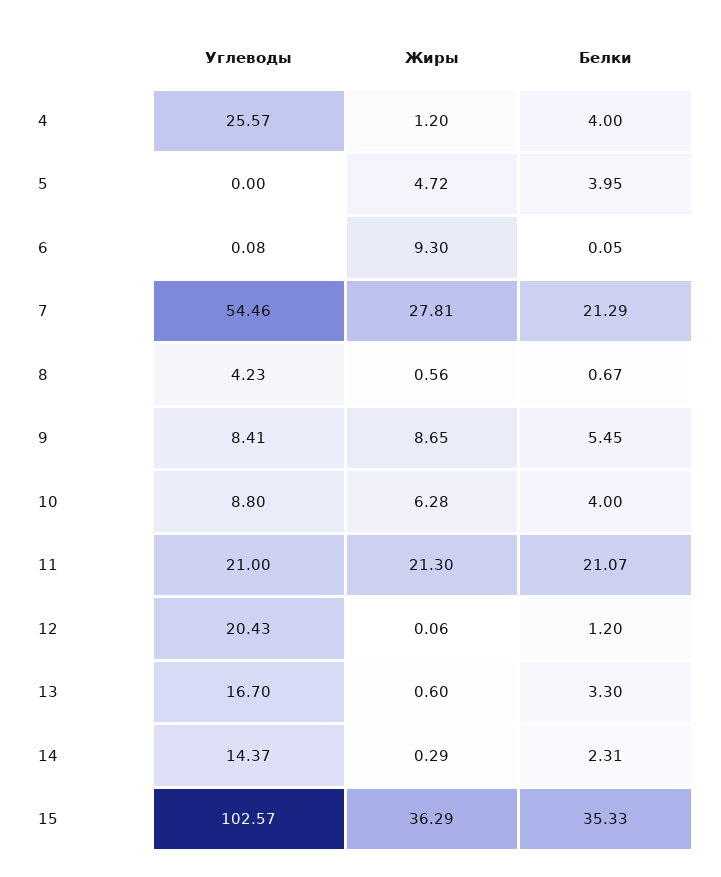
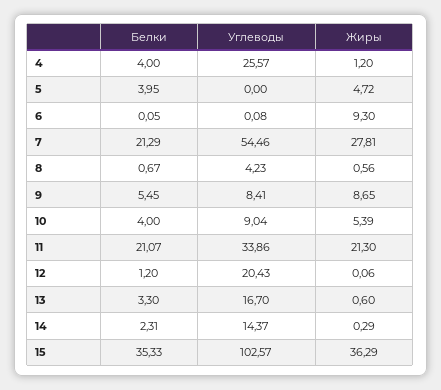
  {
    "Углеводы": {
      "4": 25.57,
      "5": 0,
      "6": 0.08,
      "7": 54.46,
      "8": 4.23,
      "9": 8.41,
-     "10": 8.8,
+     "10": 9.04,
-     "11": 21,
+     "11": 33.86,
      "12": 20.43,
      "13": 16.7,
      "14": 14.37,
      "15": 102.57
    },
    "Жиры": {
      "4": 1.2,
      "5": 4.72,
      "6": 9.3,
      "7": 27.81,
      "8": 0.56,
      "9": 8.65,
-     "10": 6.28,
+     "10": 5.39,
      "11": 21.3,
      "12": 0.06,
      "13": 0.6,
      "14": 0.29,
      "15": 36.29
    },
    "Белки": {
      "4": 4,
      "5": 3.95,
      "6": 0.05,
      "7": 21.29,
      "8": 0.67,
      "9": 5.45,
      "10": 4,
      "11": 21.07,
      "12": 1.2,
      "13": 3.3,
      "14": 2.31,
      "15": 35.33
    }
  }

